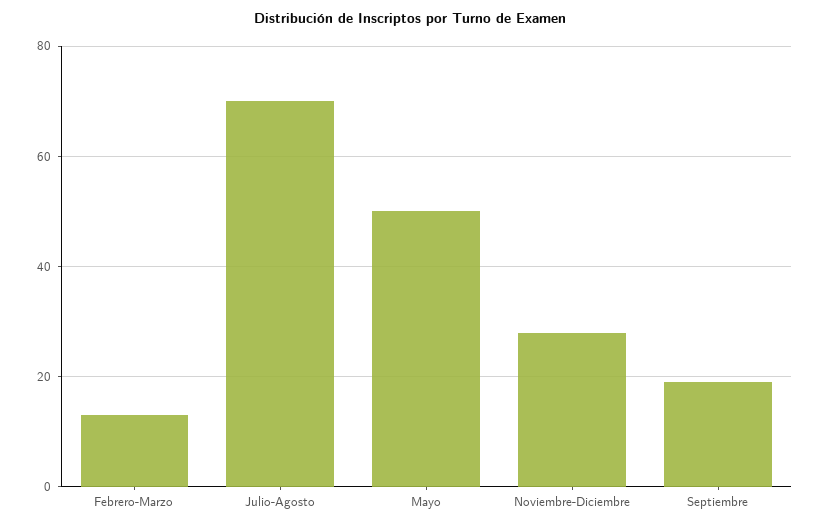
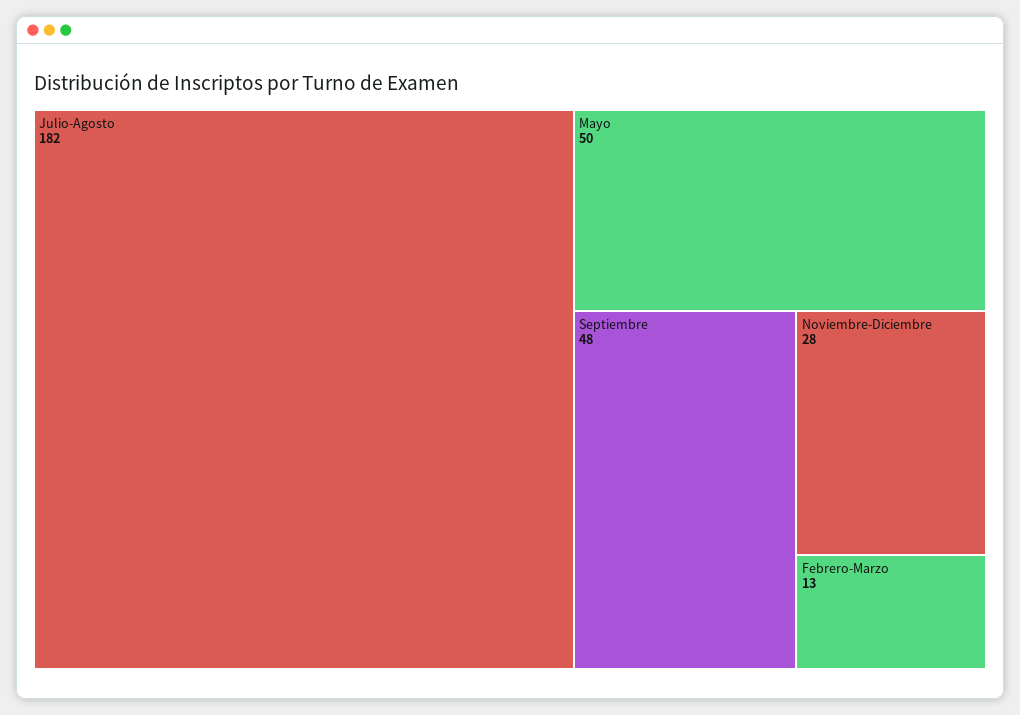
  {
    "Febrero-Marzo": 13,
-   "Julio-Agosto": 70,
+   "Julio-Agosto": 182,
    "Mayo": 50,
    "Noviembre-Diciembre": 28,
-   "Septiembre": 20
+   "Septiembre": 48
  }

